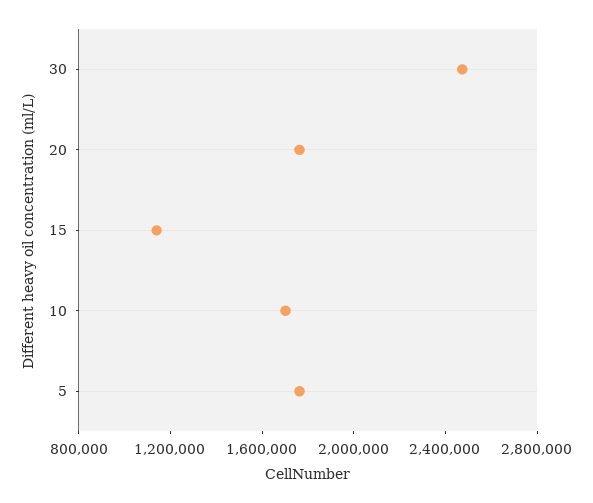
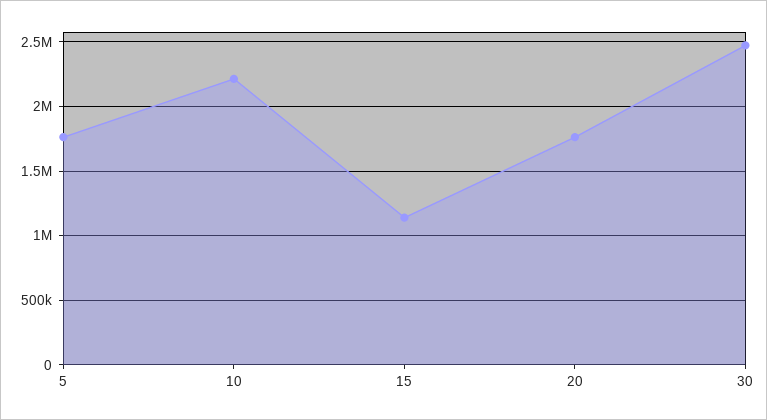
  {
    "30": 2450000,
    "20": 1750000,
    "15": 1150000,
-   "10": 1700000,
+   "10": 2200000,
    "5": 1750000
  }

